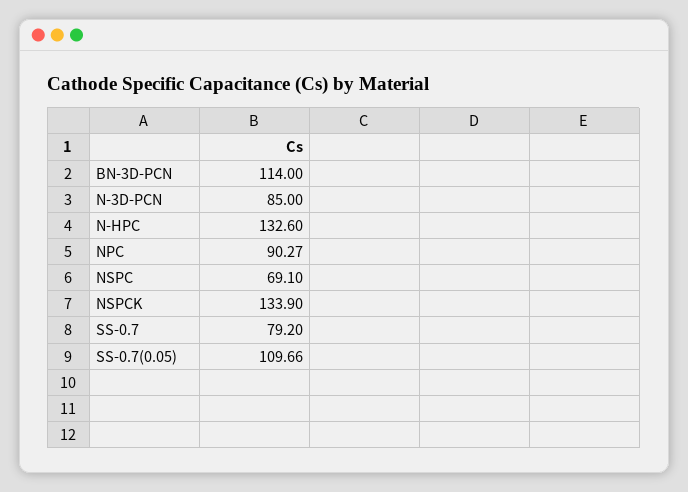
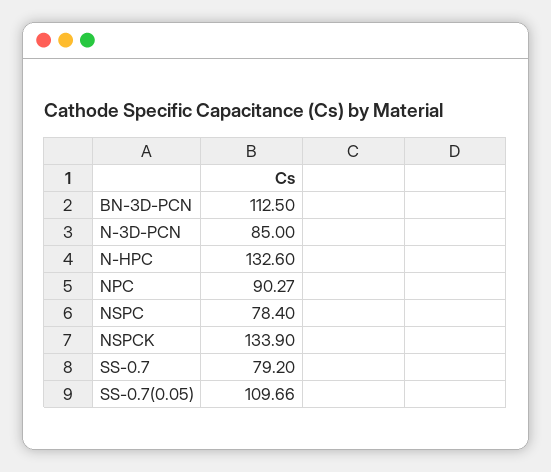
  {
-   "BN-3D-PCN": 114,
+   "BN-3D-PCN": 112.5,
    "N-3D-PCN": 85,
    "N-HPC": 132.6,
    "NPC": 90.27,
-   "NSPC": 69.1,
+   "NSPC": 78.4,
    "NSPCK": 133.9,
    "SS-0.7": 79.2,
    "SS-0.7(0.05)": 109.66
  }

